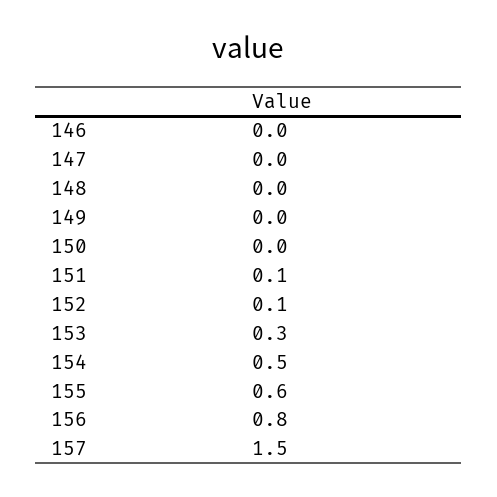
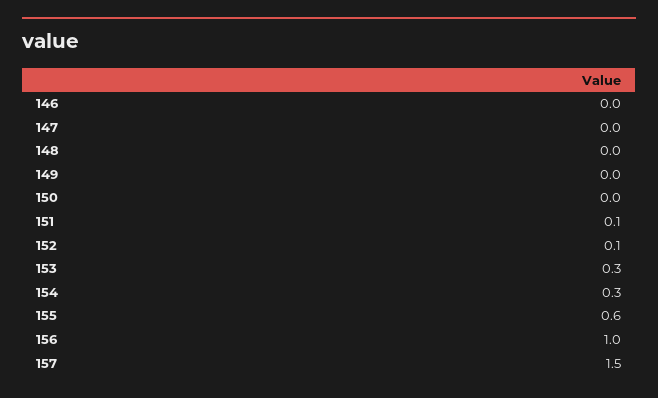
  {
    "146": 0,
    "147": 0,
    "148": 0,
    "149": 0,
    "150": 0,
    "151": 0.1,
    "152": 0.1,
    "153": 0.3,
-   "154": 0.5,
+   "154": 0.3,
    "155": 0.6,
-   "156": 0.8,
+   "156": 1,
    "157": 1.5
  }

